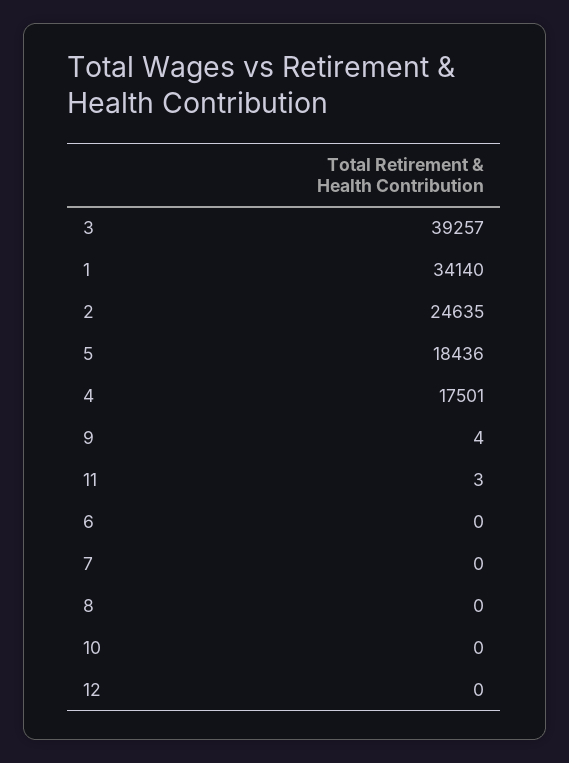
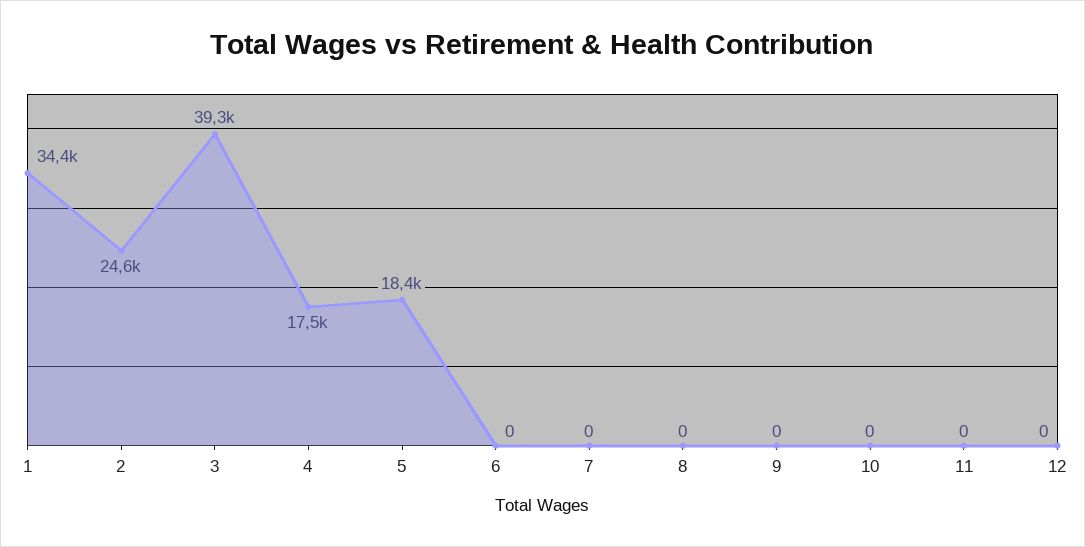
  {
    "3": 39257,
-   "1": 34140,
+   "1": 34400,
    "2": 24635,
    "5": 18436,
    "4": 17501,
-   "9": 4,
+   "9": 0,
-   "11": 3,
+   "11": 0,
    "6": 0,
    "7": 0,
    "8": 0,
    "10": 0,
    "12": 0
  }

